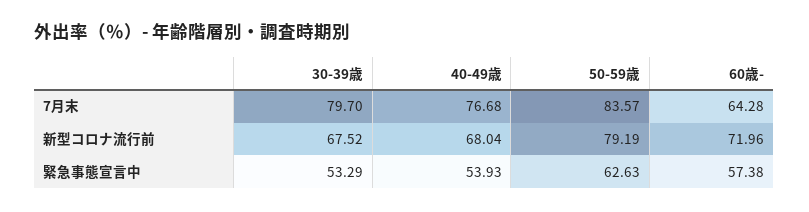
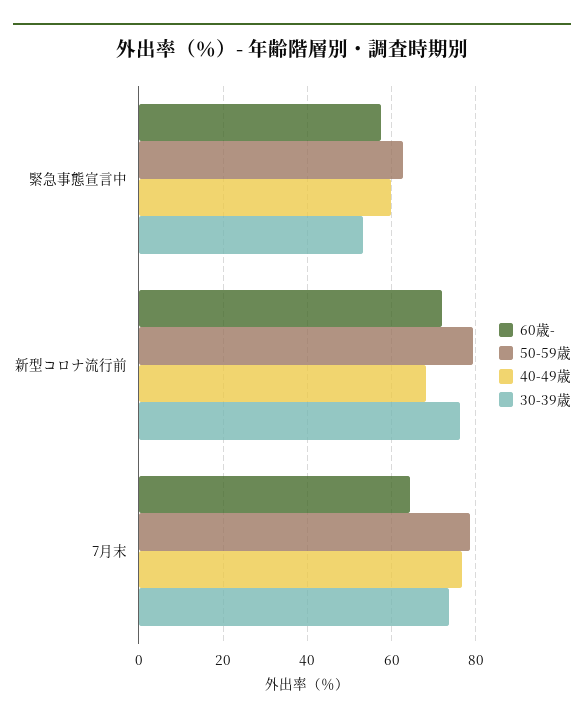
  {
    "30-39歳": {
-     "7月末": 79.7,
+     "7月末": 74,
-     "新型コロナ流行前": 67.52,
+     "新型コロナ流行前": 76,
      "緊急事態宣言中": 53.29
    },
    "40-49歳": {
      "7月末": 76.68,
      "新型コロナ流行前": 68.04,
-     "緊急事態宣言中": 53.93
+     "緊急事態宣言中": 60
    },
    "50-59歳": {
-     "7月末": 83.57,
+     "7月末": 78,
      "新型コロナ流行前": 79.19,
      "緊急事態宣言中": 62.63
    },
    "60歳-": {
      "7月末": 64.28,
      "新型コロナ流行前": 71.96,
      "緊急事態宣言中": 57.38
    }
  }

